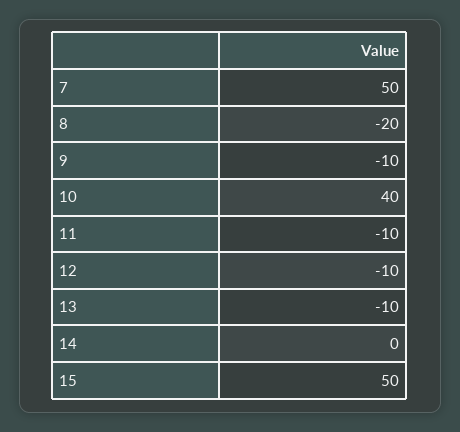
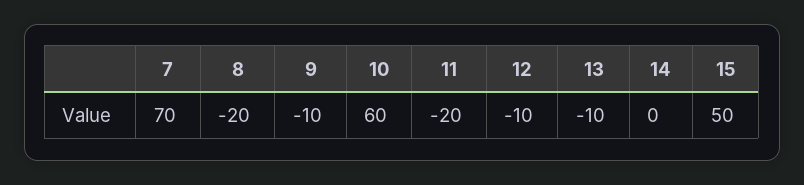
  {
-   "7": 50,
+   "7": 70,
    "8": -20,
    "9": -10,
-   "10": 40,
+   "10": 60,
-   "11": -10,
+   "11": -20,
    "12": -10,
    "13": -10,
    "14": 0,
    "15": 50
  }

